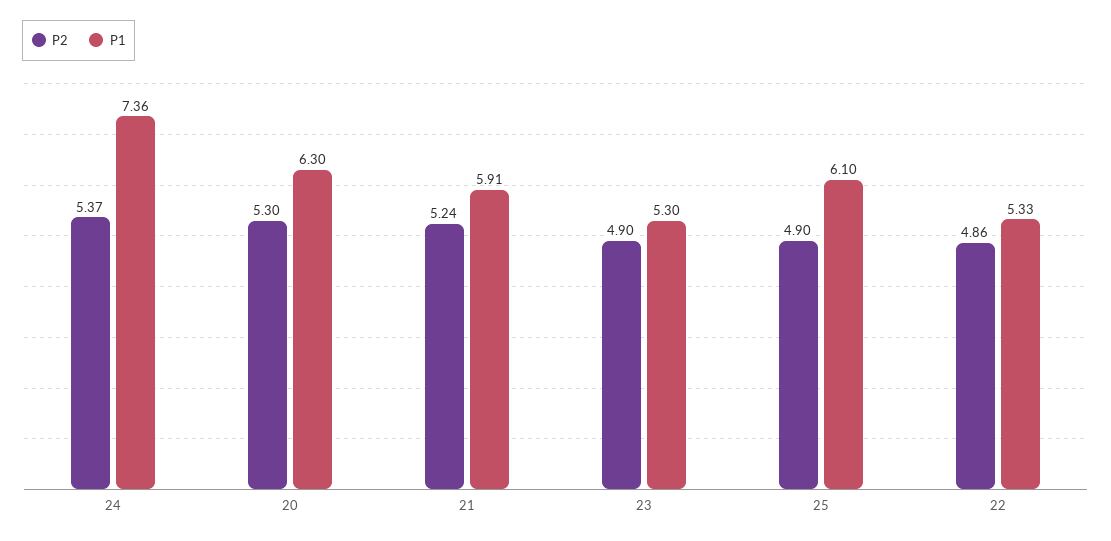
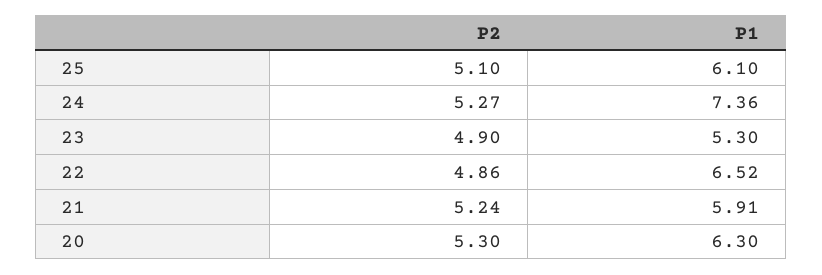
  {
    "P2": {
-     "24": 5.37,
+     "24": 5.27,
      "20": 5.3,
      "21": 5.24,
      "23": 4.9,
-     "25": 4.9,
+     "25": 5.1,
      "22": 4.86
    },
    "P1": {
      "24": 7.36,
      "20": 6.3,
      "21": 5.91,
      "23": 5.3,
      "25": 6.1,
-     "22": 5.33
+     "22": 6.52
    }
  }

